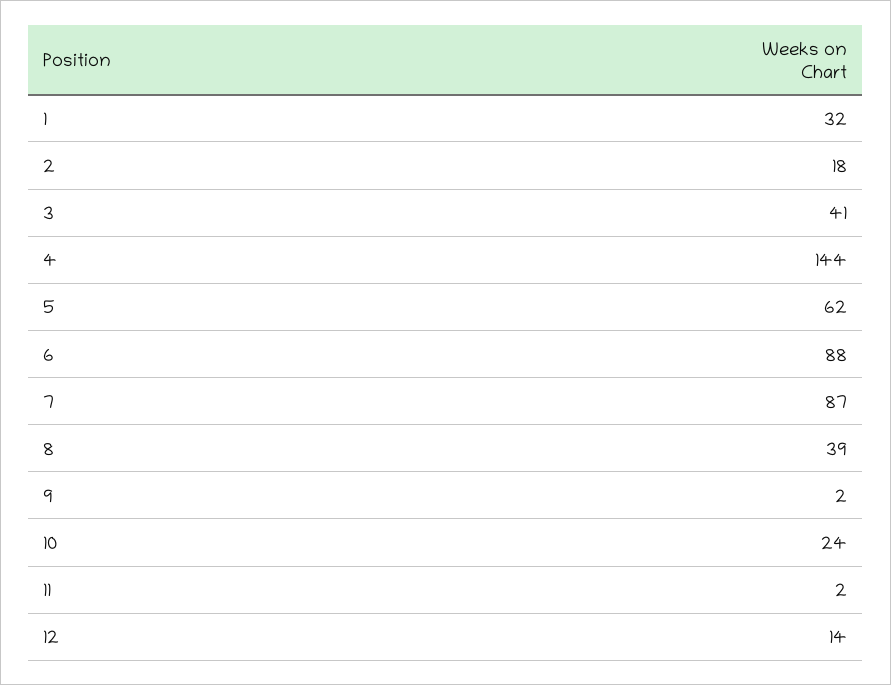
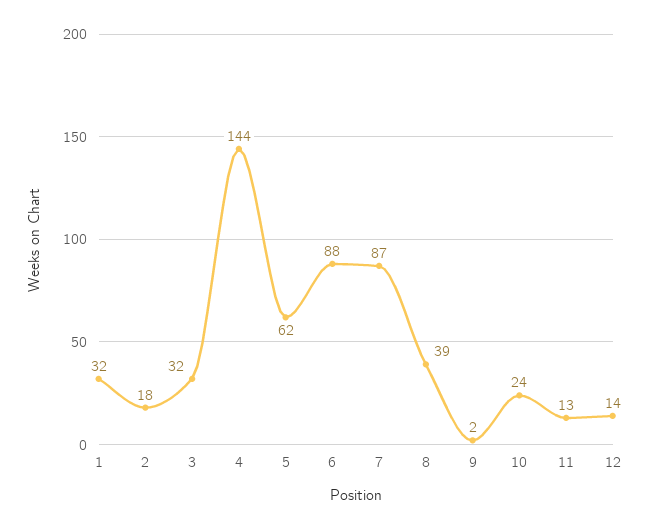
  {
    "1": 32,
    "2": 18,
-   "3": 41,
+   "3": 32,
    "4": 144,
    "5": 62,
    "6": 88,
    "7": 87,
    "8": 39,
    "9": 2,
    "10": 24,
-   "11": 2,
+   "11": 13,
    "12": 14
  }

